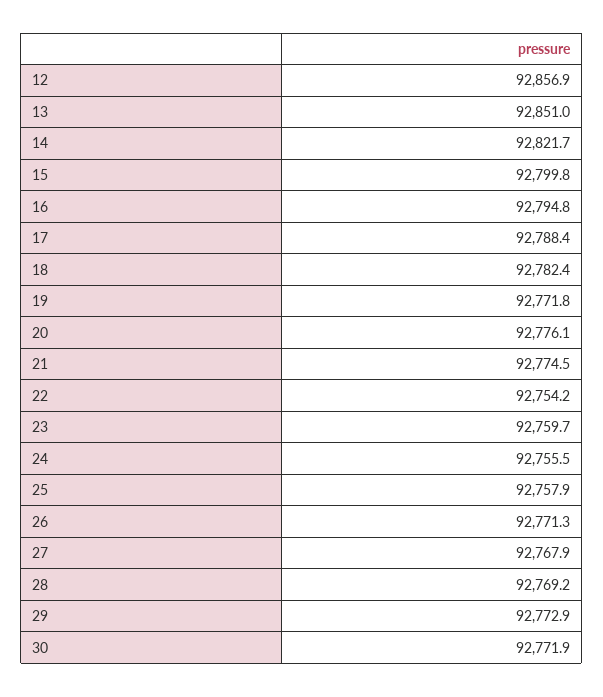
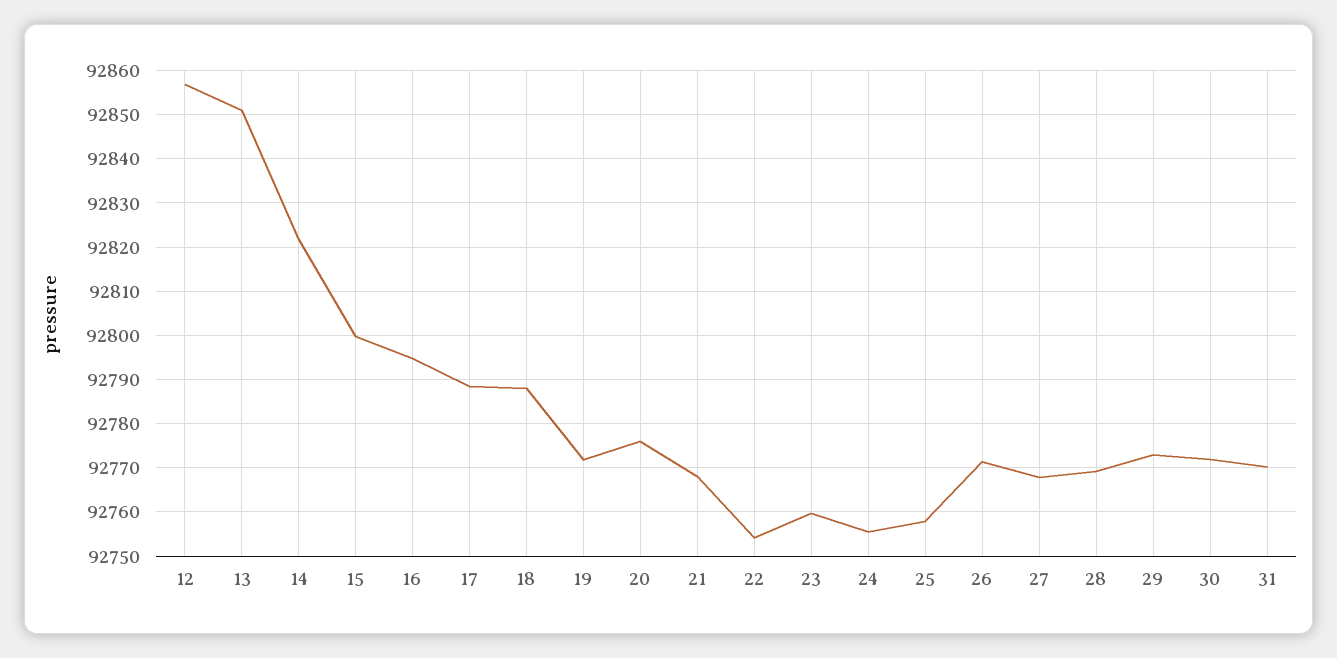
  {
    "12": 92856.9,
    "13": 92851,
    "14": 92821.7,
    "15": 92799.8,
    "16": 92794.8,
    "17": 92788.4,
-   "18": 92782.4,
+   "18": 92788,
    "19": 92771.8,
    "20": 92776.1,
-   "21": 92774.5,
+   "21": 92768,
    "22": 92754.2,
    "23": 92759.7,
    "24": 92755.5,
    "25": 92757.9,
    "26": 92771.3,
    "27": 92767.9,
    "28": 92769.2,
    "29": 92772.9,
-   "30": 92771.9
+   "30": 92771.9,
+   "31": 92770
  }

